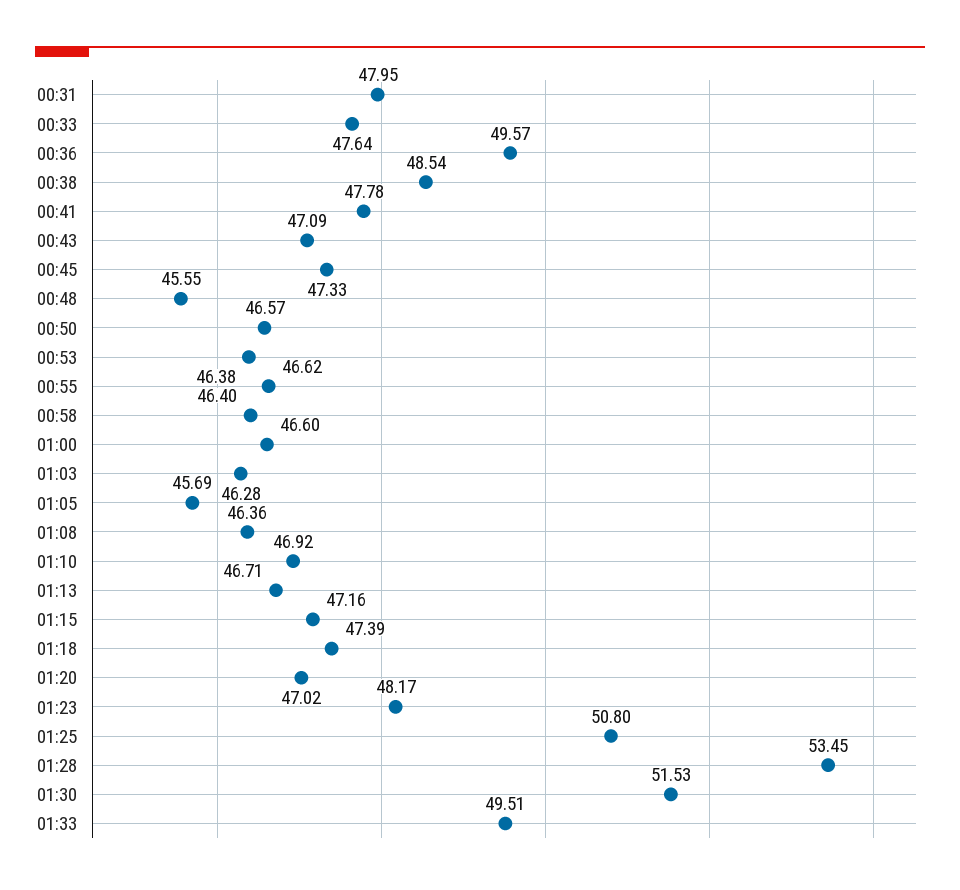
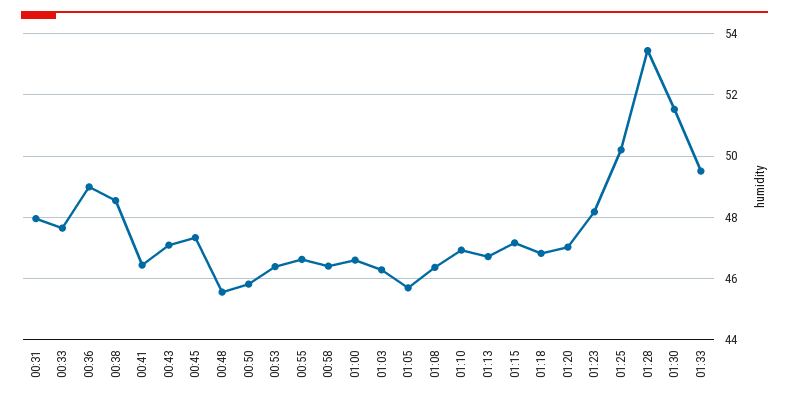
  {
    "00:31": 47.95,
    "00:33": 47.64,
-   "00:36": 49.57,
+   "00:36": 49,
    "00:38": 48.54,
-   "00:41": 47.78,
+   "00:41": 46.4,
    "00:43": 47.09,
    "00:45": 47.33,
    "00:48": 45.55,
-   "00:50": 46.57,
+   "00:50": 45.8,
    "00:53": 46.38,
    "00:55": 46.62,
    "00:58": 46.4,
    "01:00": 46.6,
    "01:03": 46.28,
    "01:05": 45.69,
    "01:08": 46.36,
    "01:10": 46.92,
    "01:13": 46.71,
    "01:15": 47.16,
-   "01:18": 47.39,
+   "01:18": 46.8,
    "01:20": 47.02,
    "01:23": 48.17,
-   "01:25": 50.8,
+   "01:25": 50.2,
    "01:28": 53.45,
    "01:30": 51.53,
    "01:33": 49.51
  }

